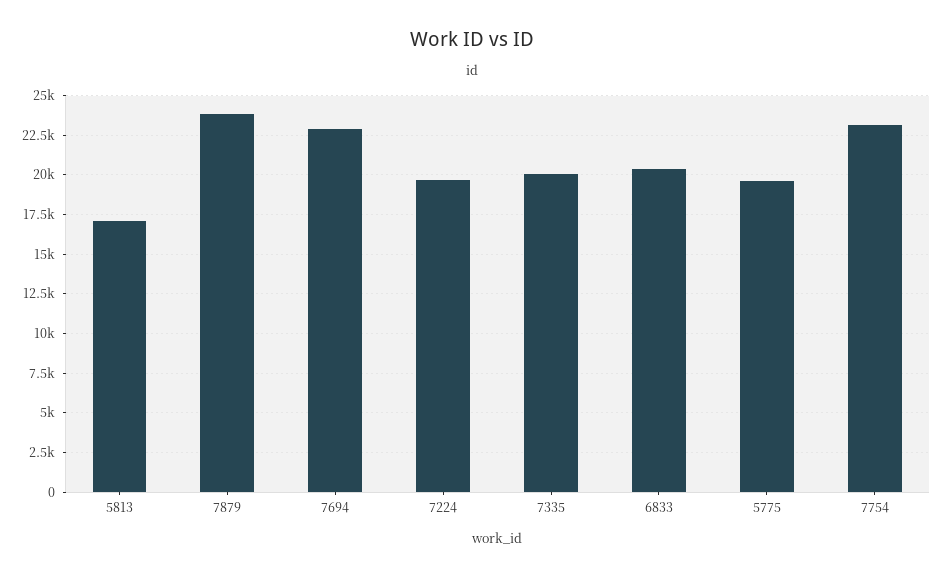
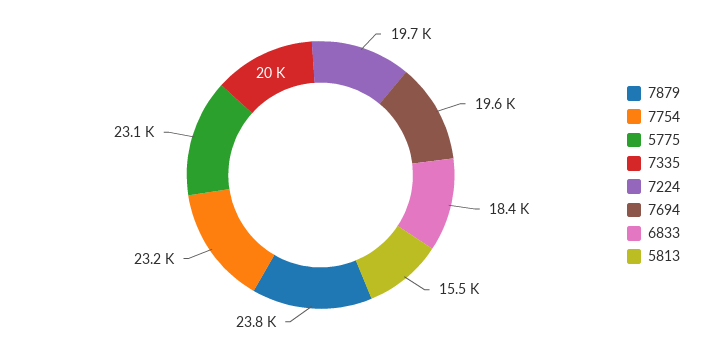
  {
-   "5813": 17000,
+   "5813": 15500,
    "7879": 23800,
-   "7694": 23000,
+   "7694": 19600,
    "7224": 19700,
    "7335": 20000,
-   "6833": 20500,
+   "6833": 18400,
-   "5775": 19500,
+   "5775": 23100,
    "7754": 23200
  }

